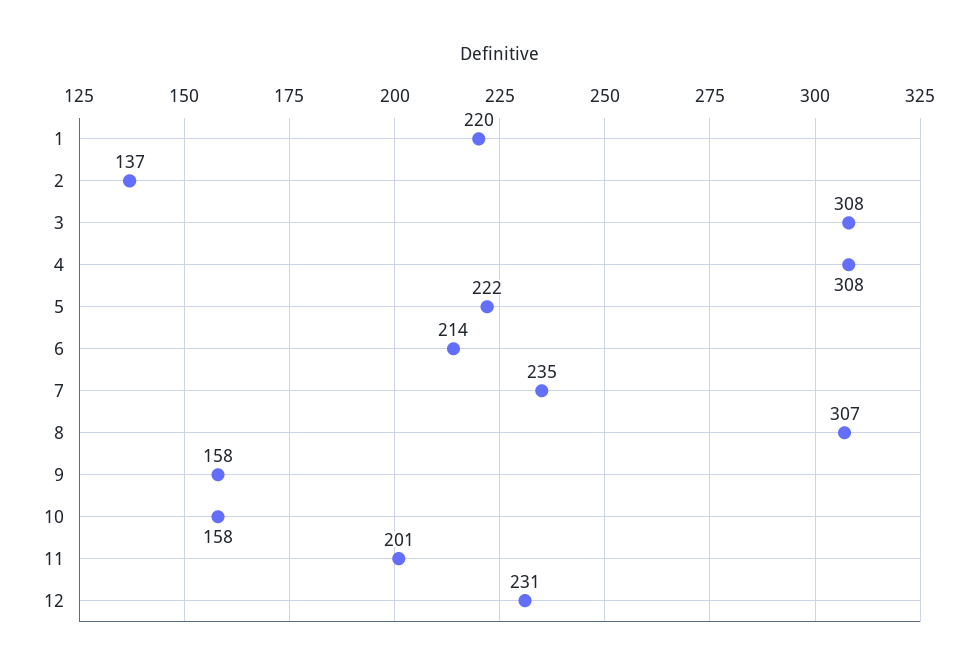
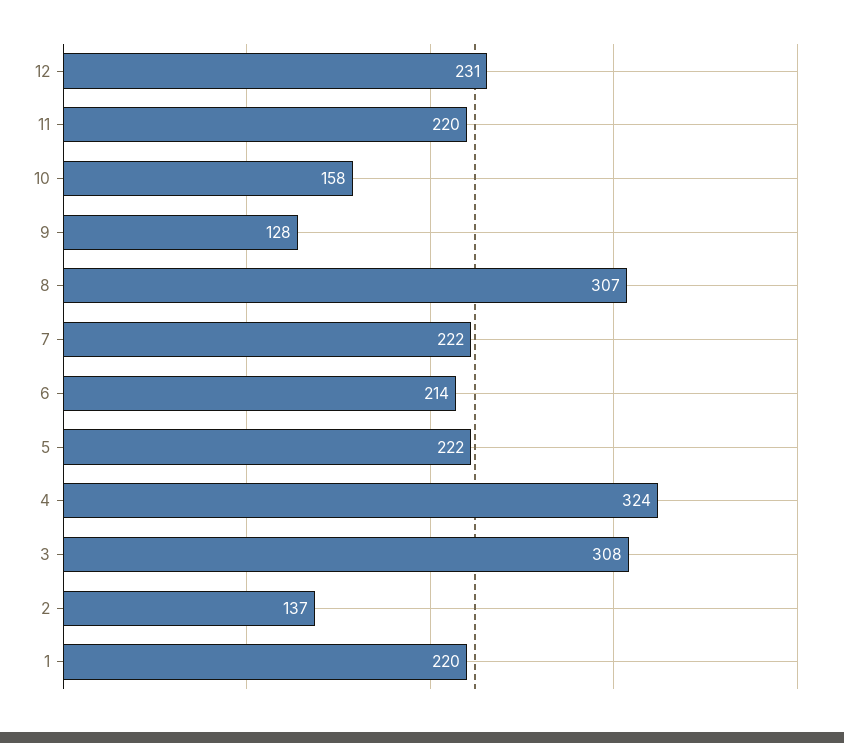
  {
    "1": 220,
    "2": 137,
    "3": 308,
-   "4": 308,
+   "4": 324,
    "5": 222,
    "6": 214,
-   "7": 235,
+   "7": 222,
    "8": 307,
-   "9": 158,
+   "9": 128,
    "10": 158,
-   "11": 201,
+   "11": 220,
    "12": 231
  }

